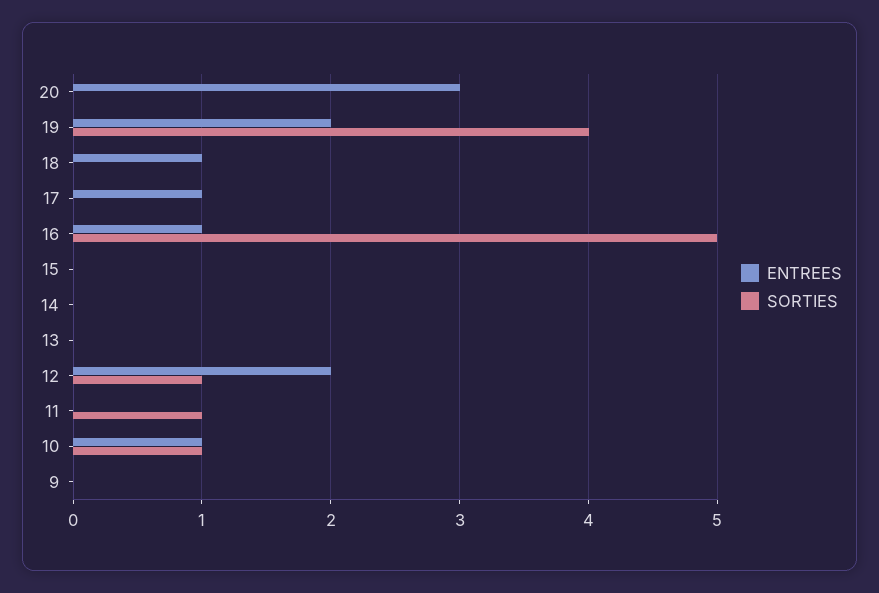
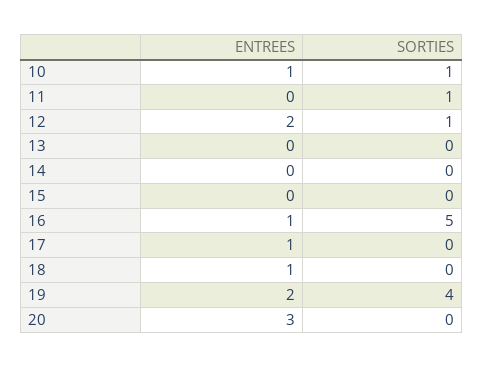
  {
    "ENTREES": {
      "20": 3,
      "19": 2,
      "18": 1,
      "17": 1,
      "16": 1,
      "15": 0,
      "14": 0,
      "13": 0,
      "12": 2,
      "11": 0,
-     "10": 1,
+     "10": 1
-     "9": 0
    },
    "SORTIES": {
      "20": 0,
      "19": 4,
      "18": 0,
      "17": 0,
      "16": 5,
      "15": 0,
      "14": 0,
      "13": 0,
      "12": 1,
      "11": 1,
-     "10": 1,
+     "10": 1
-     "9": 0
    }
  }

